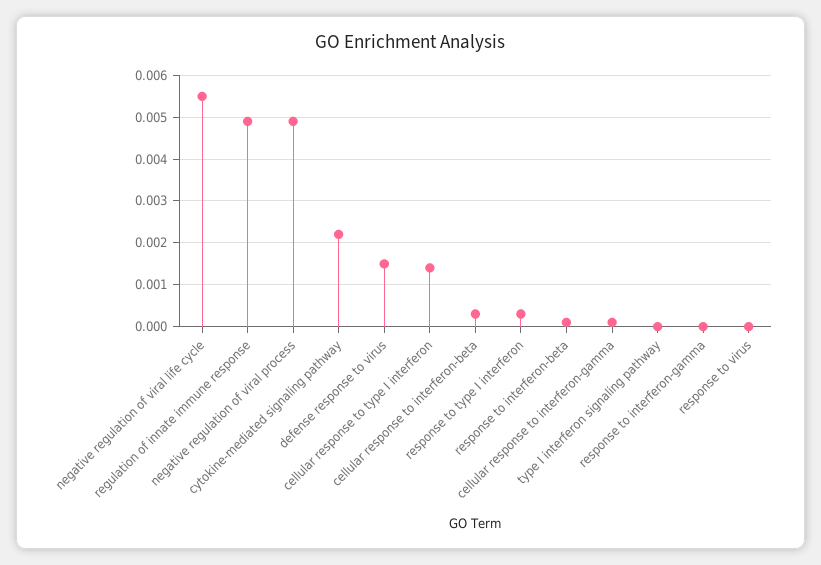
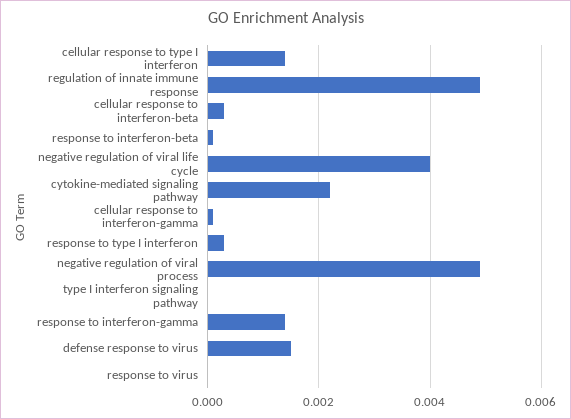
  {
-   "negative regulation of viral life cycle": 0.0055,
+   "negative regulation of viral life cycle": 0.004,
    "regulation of innate immune response": 0.005,
    "negative regulation of viral process": 0.005,
    "cytokine-mediated signaling pathway": 0.002,
    "defense response to virus": 0.0015,
    "cellular response to type I interferon": 0.0015,
    "cellular response to interferon-beta": 0.0005,
    "response to type I interferon": 0.0005,
    "response to interferon-beta": 0,
    "cellular response to interferon-gamma": 0,
    "type I interferon signaling pathway": 0,
-   "response to interferon-gamma": 0,
+   "response to interferon-gamma": 0.0015,
    "response to virus": 0
  }

